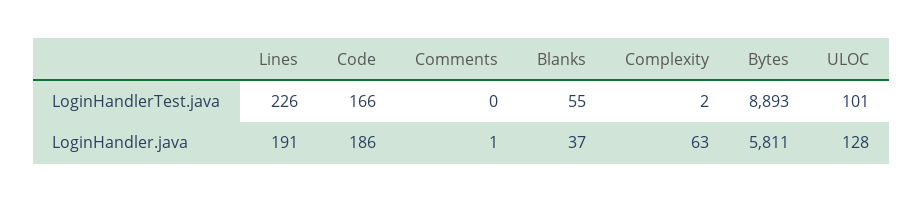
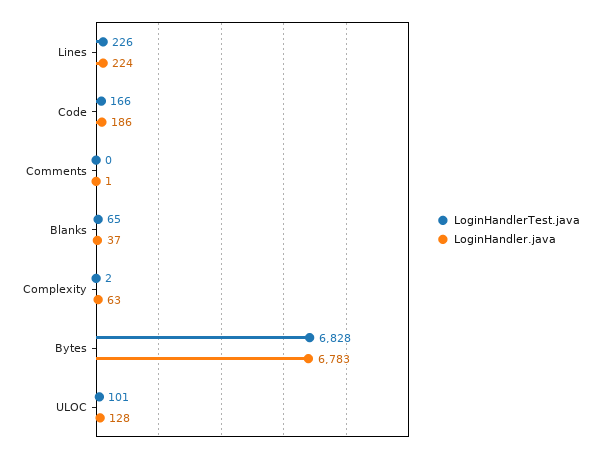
  {
    "LoginHandlerTest.java": {
      "Lines": 226,
      "Code": 166,
      "Comments": 0,
-     "Blanks": 55,
+     "Blanks": 65,
      "Complexity": 2,
-     "Bytes": 8893,
+     "Bytes": 6828,
      "ULOC": 101
    },
    "LoginHandler.java": {
-     "Lines": 191,
+     "Lines": 224,
      "Code": 186,
      "Comments": 1,
      "Blanks": 37,
      "Complexity": 63,
-     "Bytes": 5811,
+     "Bytes": 6783,
      "ULOC": 128
    }
  }

